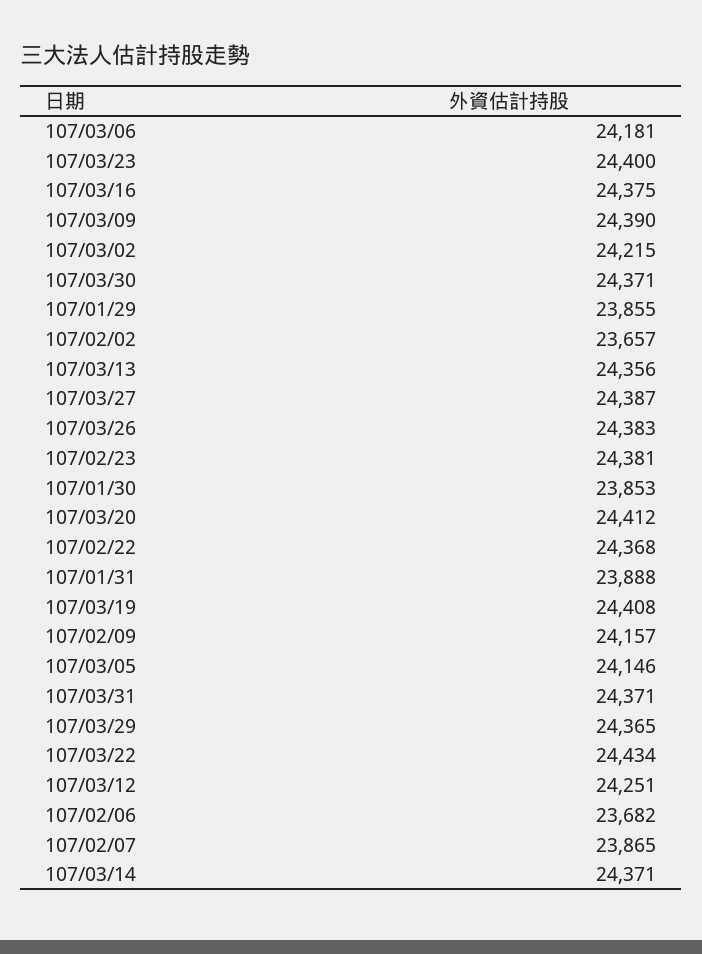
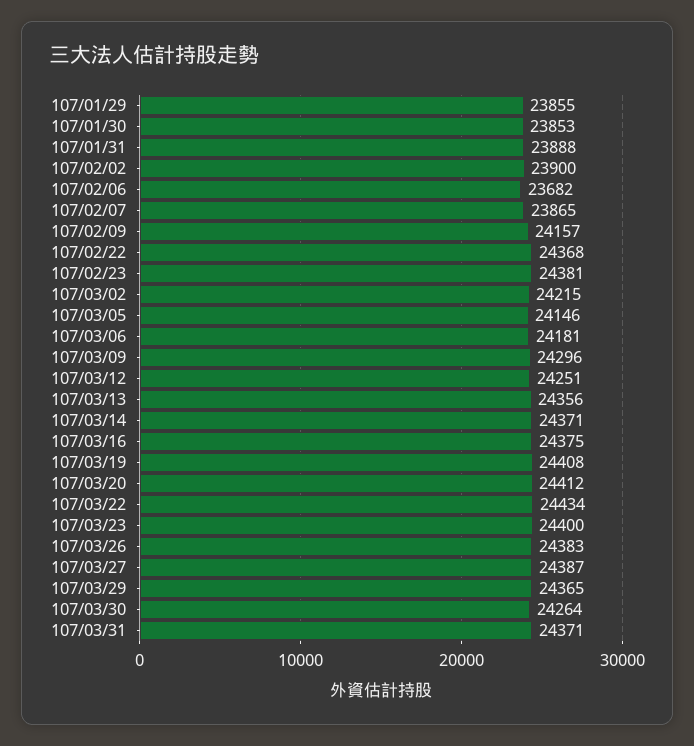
  {
    "107/03/06": 24181,
    "107/03/23": 24400,
    "107/03/16": 24375,
-   "107/03/09": 24390,
+   "107/03/09": 24296,
    "107/03/02": 24215,
-   "107/03/30": 24371,
+   "107/03/30": 24264,
    "107/01/29": 23855,
-   "107/02/02": 23657,
+   "107/02/02": 23900,
    "107/03/13": 24356,
    "107/03/27": 24387,
    "107/03/26": 24383,
    "107/02/23": 24381,
    "107/01/30": 23853,
    "107/03/20": 24412,
    "107/02/22": 24368,
    "107/01/31": 23888,
    "107/03/19": 24408,
    "107/02/09": 24157,
    "107/03/05": 24146,
    "107/03/31": 24371,
    "107/03/29": 24365,
    "107/03/22": 24434,
    "107/03/12": 24251,
    "107/02/06": 23682,
    "107/02/07": 23865,
    "107/03/14": 24371
  }

